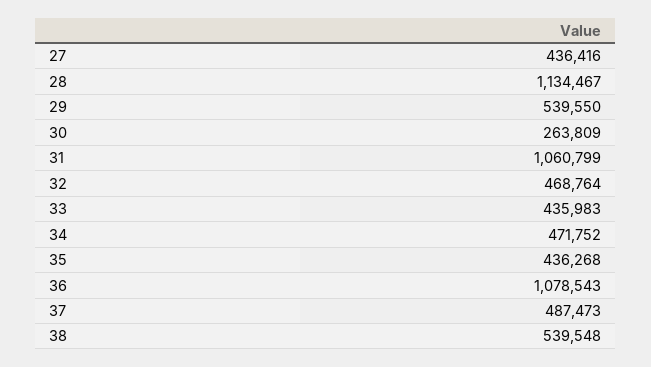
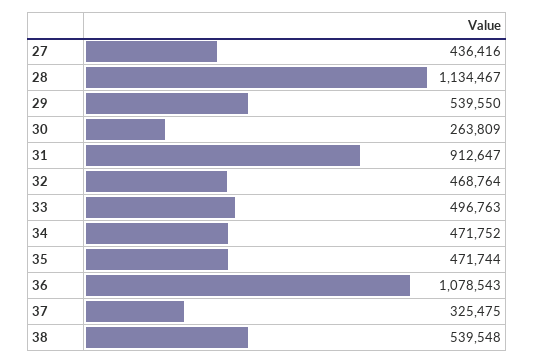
  {
    "27": 436416,
    "28": 1134467,
    "29": 539550,
    "30": 263809,
-   "31": 1060799,
+   "31": 912647,
    "32": 468764,
-   "33": 435983,
+   "33": 496763,
    "34": 471752,
-   "35": 436268,
+   "35": 471744,
    "36": 1078543,
-   "37": 487473,
+   "37": 325475,
    "38": 539548
  }

